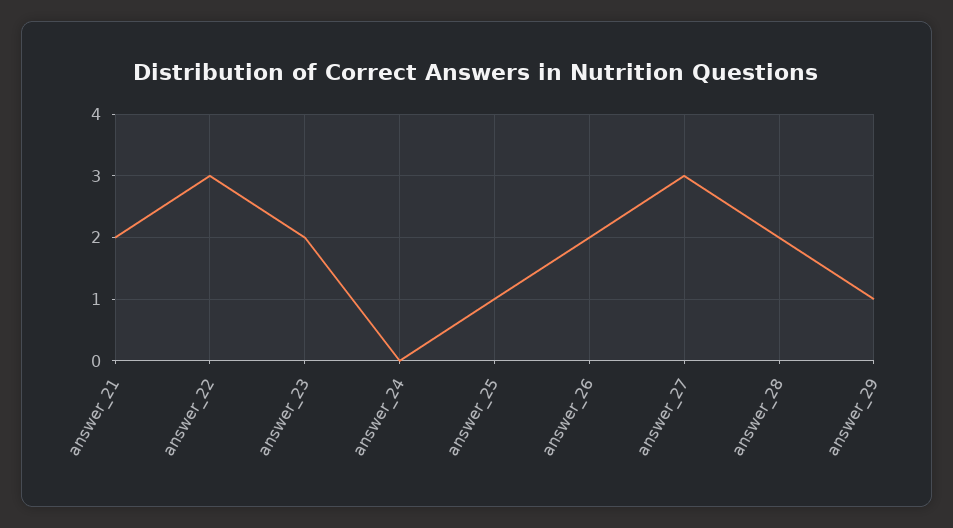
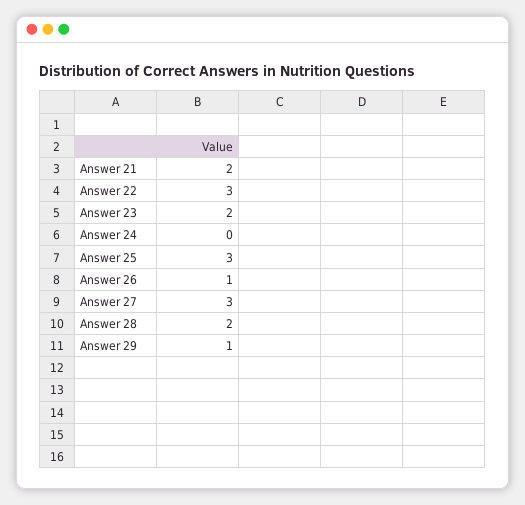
  {
    "answer_21": 2,
    "answer_22": 3,
    "answer_23": 2,
    "answer_24": 0,
-   "answer_25": 1,
+   "answer_25": 3,
-   "answer_26": 2,
+   "answer_26": 1,
    "answer_27": 3,
    "answer_28": 2,
    "answer_29": 1
  }

